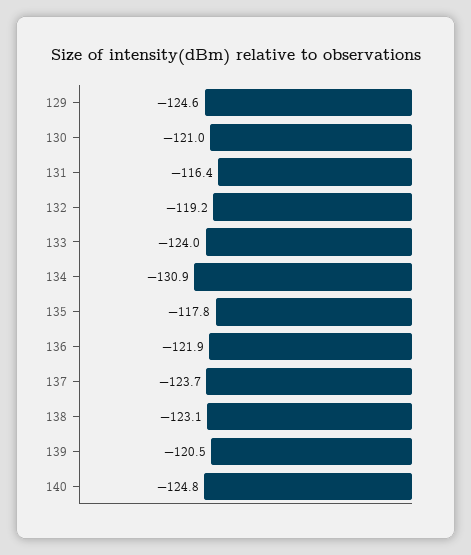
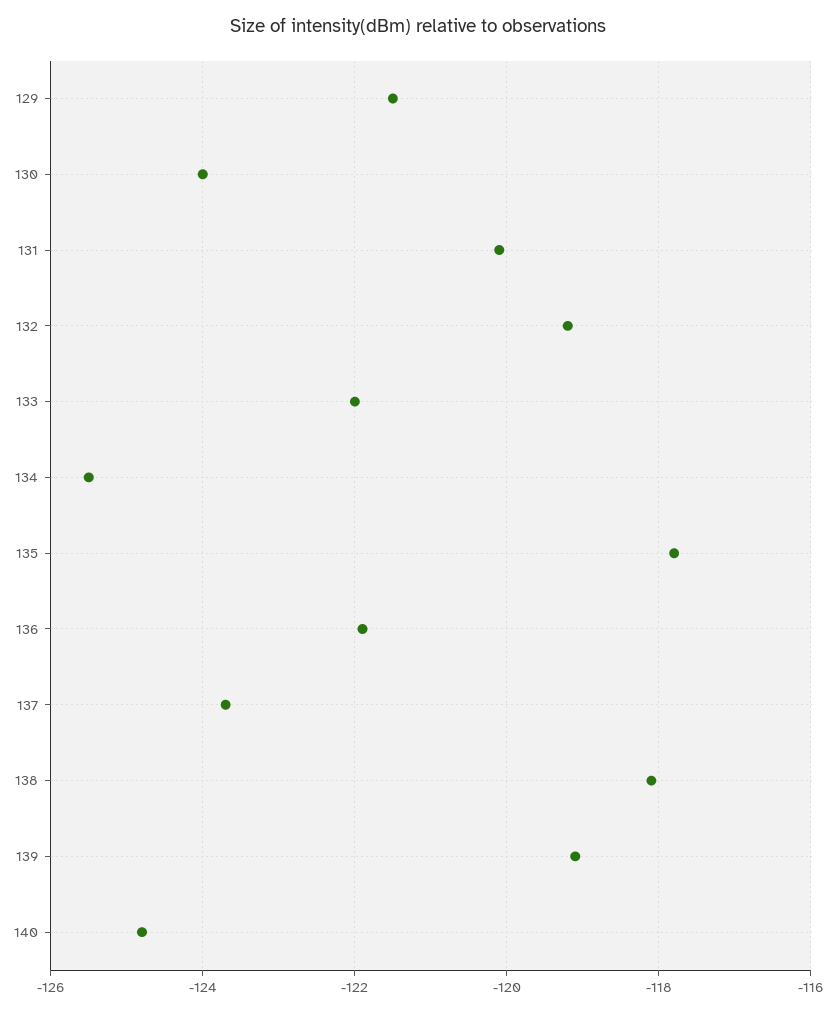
  {
-   "129": -124.6,
+   "129": -121.5,
-   "130": -121,
+   "130": -124,
-   "131": -116.4,
+   "131": -120,
    "132": -119.2,
-   "133": -124,
+   "133": -122,
-   "134": -130.9,
+   "134": -125.5,
    "135": -117.8,
    "136": -121.9,
    "137": -123.7,
-   "138": -123.1,
+   "138": -118,
-   "139": -120.5,
+   "139": -119,
    "140": -124.8
  }

